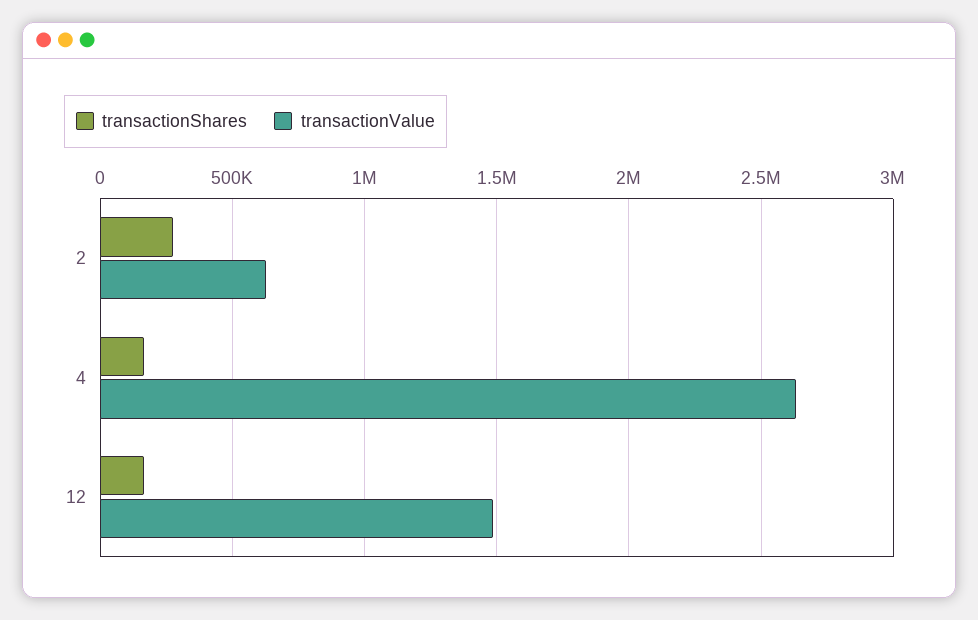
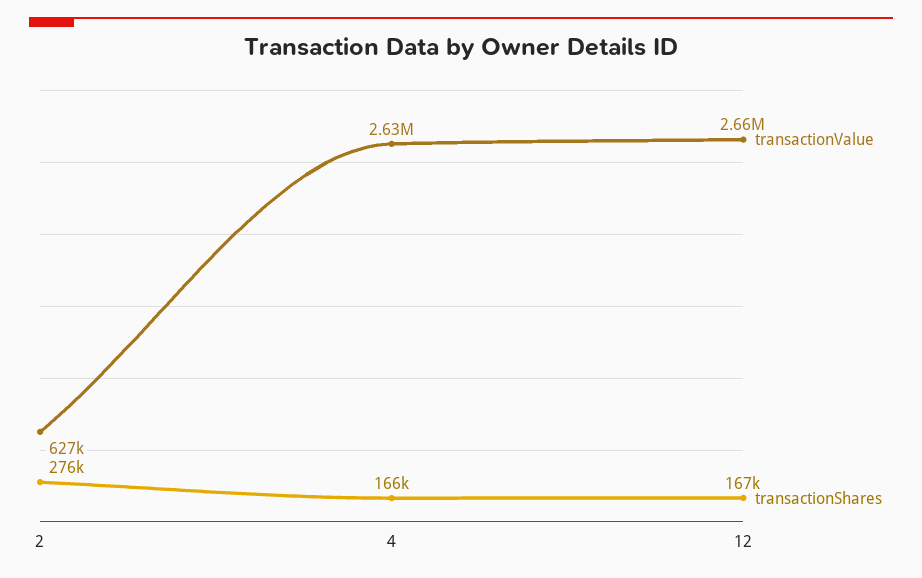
  {
    "transactionShares": {
      "2": 276000,
      "4": 166000,
      "12": 167000
    },
    "transactionValue": {
      "2": 627000,
      "4": 2630000,
-     "12": 1500000
+     "12": 2660000
    }
  }

